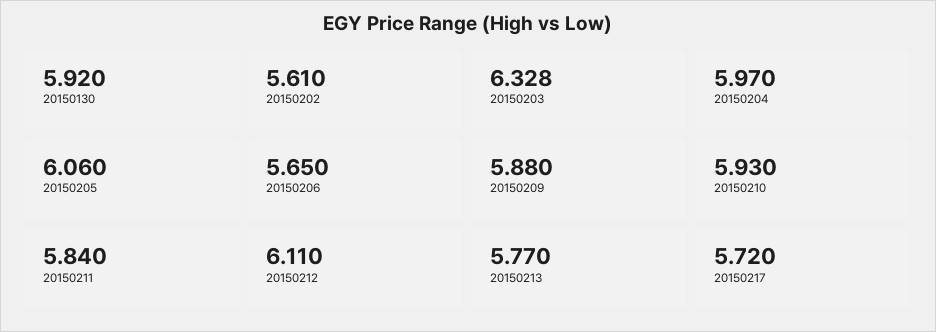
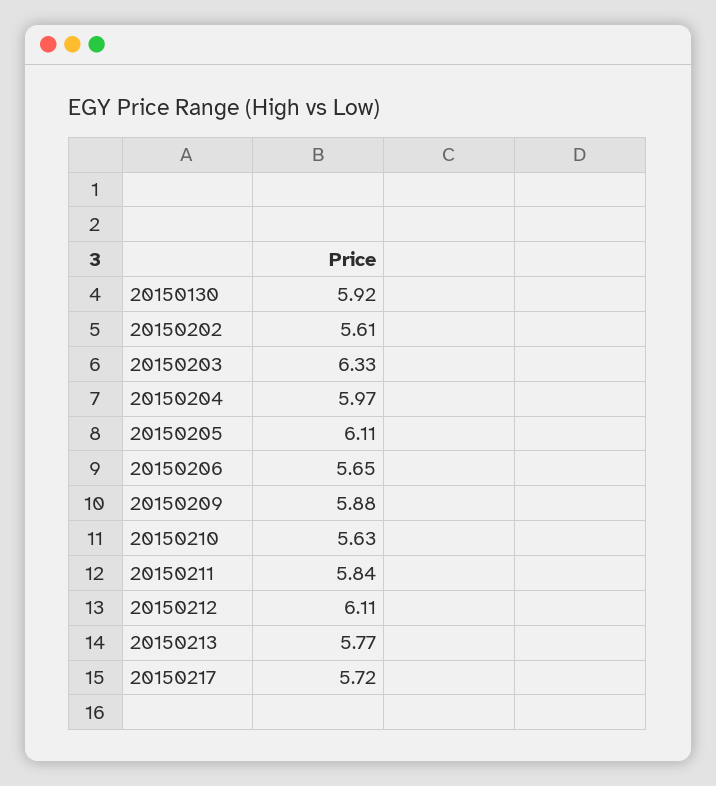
  {
    "20150130": 5.92,
    "20150202": 5.61,
-   "20150203": 6.328,
+   "20150203": 6.33,
    "20150204": 5.97,
-   "20150205": 6.06,
+   "20150205": 6.11,
    "20150206": 5.65,
    "20150209": 5.88,
-   "20150210": 5.93,
+   "20150210": 5.63,
    "20150211": 5.84,
    "20150212": 6.11,
    "20150213": 5.77,
    "20150217": 5.72
  }

